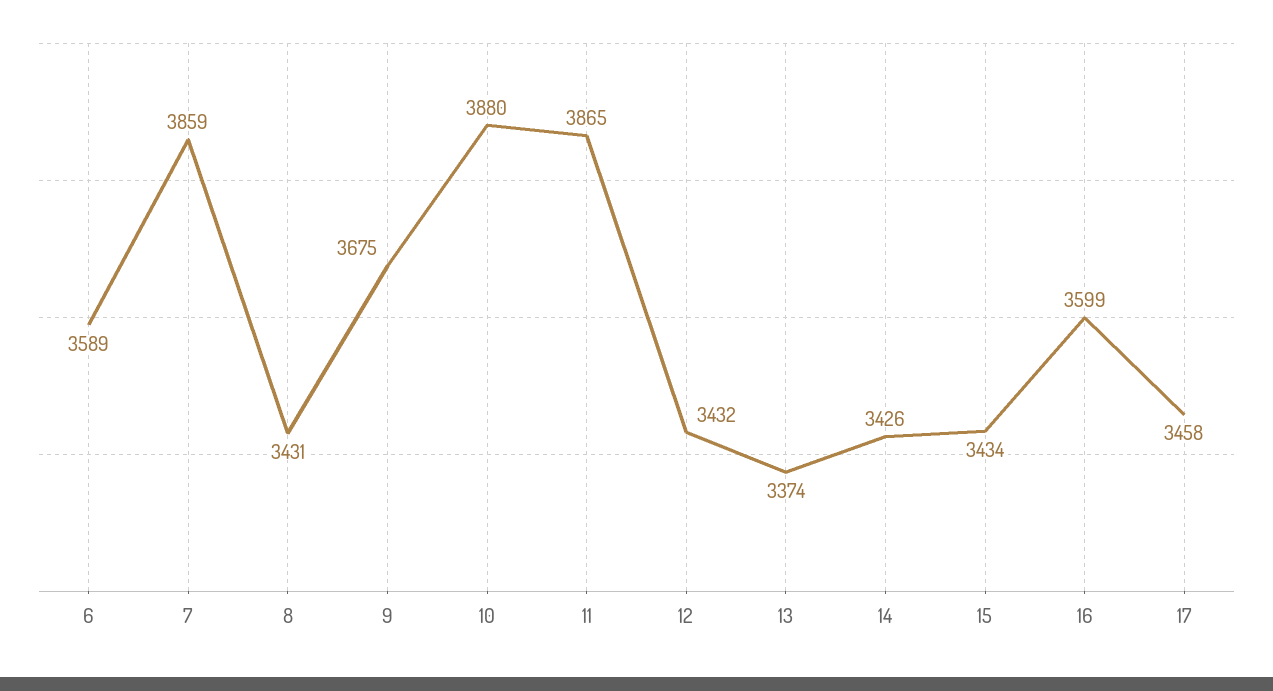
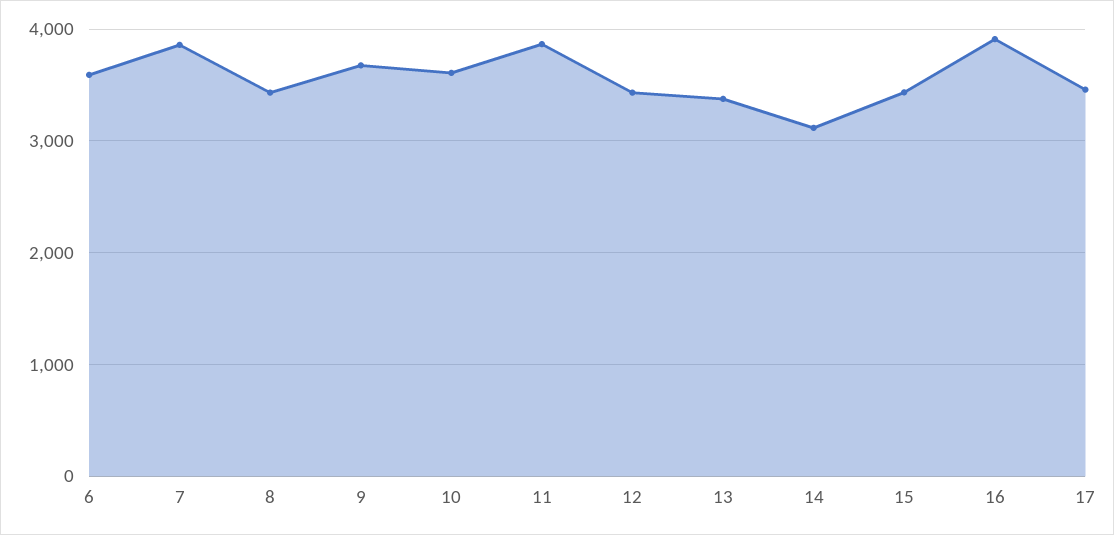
  {
    "6": 3589,
    "7": 3859,
    "8": 3431,
    "9": 3675,
-   "10": 3880,
+   "10": 3600,
    "11": 3865,
    "12": 3432,
    "13": 3374,
-   "14": 3426,
+   "14": 3100,
    "15": 3434,
-   "16": 3599,
+   "16": 3900,
    "17": 3458
  }

